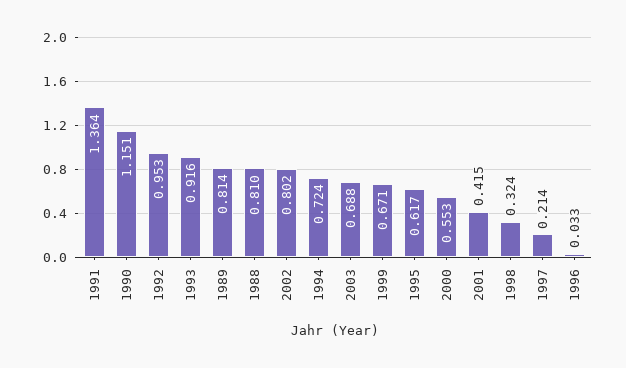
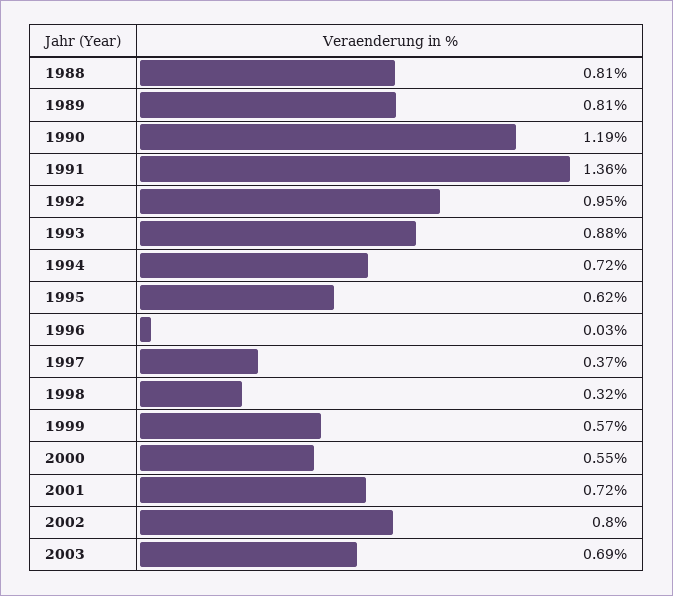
  {
    "1991": 1.364,
-   "1990": 1.151,
+   "1990": 1.19,
    "1992": 0.953,
-   "1993": 0.916,
+   "1993": 0.88,
    "1989": 0.814,
    "1988": 0.81,
    "2002": 0.802,
    "1994": 0.724,
    "2003": 0.688,
-   "1999": 0.671,
+   "1999": 0.57,
    "1995": 0.617,
    "2000": 0.553,
-   "2001": 0.415,
+   "2001": 0.72,
    "1998": 0.324,
-   "1997": 0.214,
+   "1997": 0.37,
    "1996": 0.033
  }

